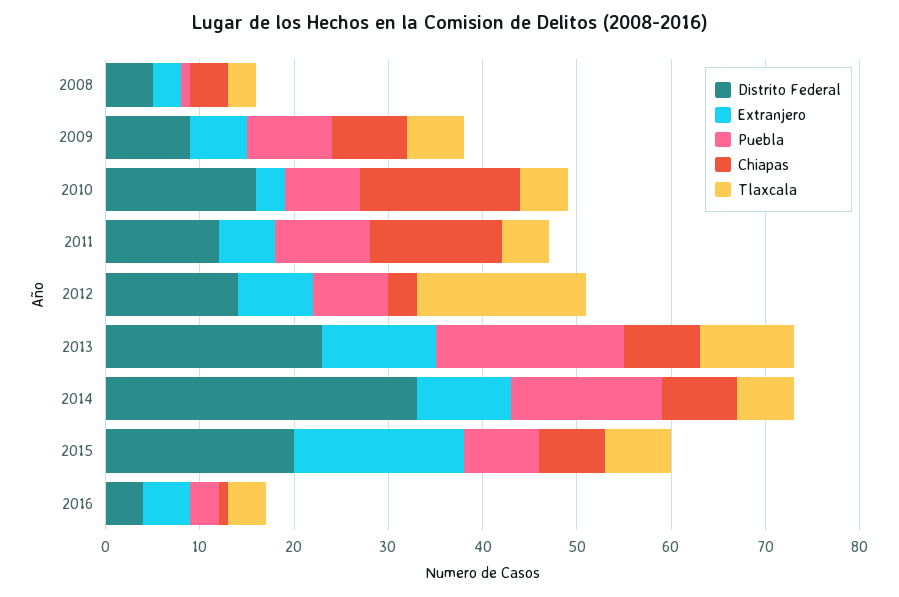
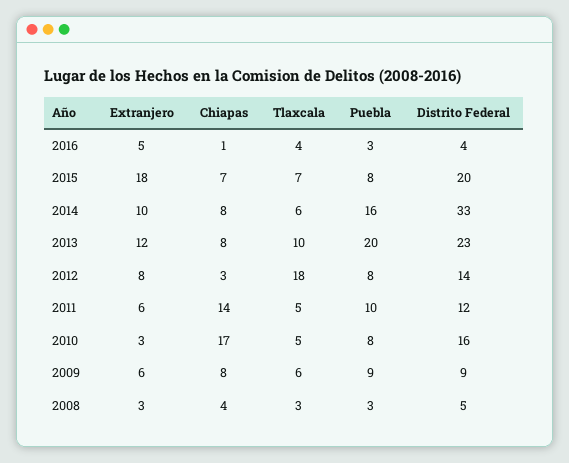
  {
    "Distrito Federal": {
      "2008": 5,
      "2009": 9,
      "2010": 16,
      "2011": 12,
      "2012": 14,
      "2013": 23,
      "2014": 33,
      "2015": 20,
      "2016": 4
    },
    "Extranjero": {
      "2008": 3,
      "2009": 6,
      "2010": 3,
      "2011": 6,
      "2012": 8,
      "2013": 12,
      "2014": 10,
      "2015": 18,
      "2016": 5
    },
    "Puebla": {
-     "2008": 1,
+     "2008": 3,
      "2009": 9,
      "2010": 8,
      "2011": 10,
      "2012": 8,
      "2013": 20,
      "2014": 16,
      "2015": 8,
      "2016": 3
    },
    "Chiapas": {
      "2008": 4,
      "2009": 8,
      "2010": 17,
      "2011": 14,
      "2012": 3,
      "2013": 8,
      "2014": 8,
      "2015": 7,
      "2016": 1
    },
    "Tlaxcala": {
      "2008": 3,
      "2009": 6,
      "2010": 5,
      "2011": 5,
      "2012": 18,
      "2013": 10,
      "2014": 6,
      "2015": 7,
      "2016": 4
    }
  }

